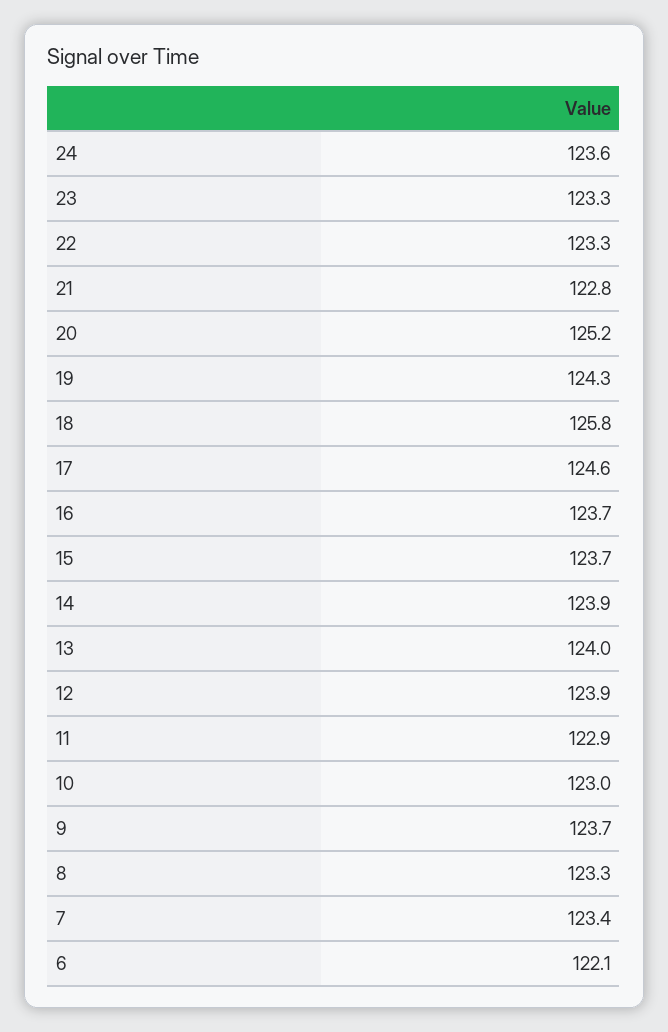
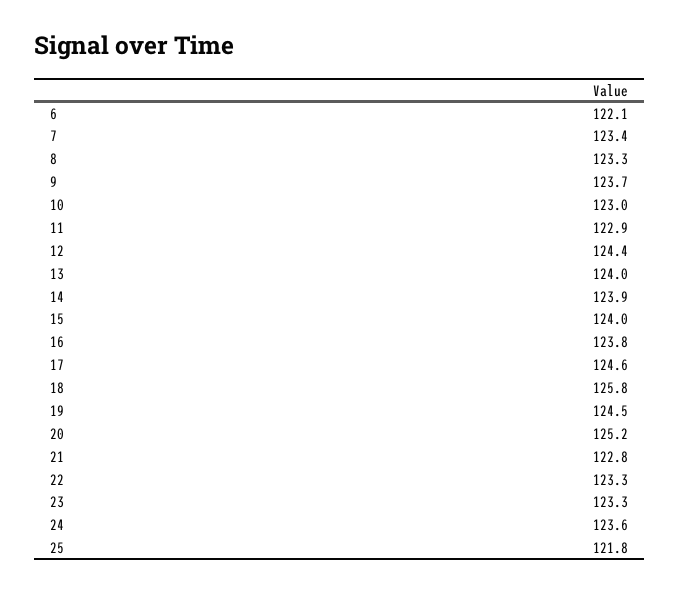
  {
    "24": 123.6,
    "23": 123.3,
    "22": 123.3,
    "21": 122.8,
    "20": 125.2,
-   "19": 124.3,
+   "19": 124.5,
    "18": 125.8,
    "17": 124.6,
-   "16": 123.7,
+   "16": 123.8,
-   "15": 123.7,
+   "15": 124,
    "14": 123.9,
    "13": 124,
-   "12": 123.9,
+   "12": 124.4,
    "11": 122.9,
    "10": 123,
    "9": 123.7,
    "8": 123.3,
    "7": 123.4,
-   "6": 122.1
+   "6": 122.1,
+   "25": 121.8
  }

